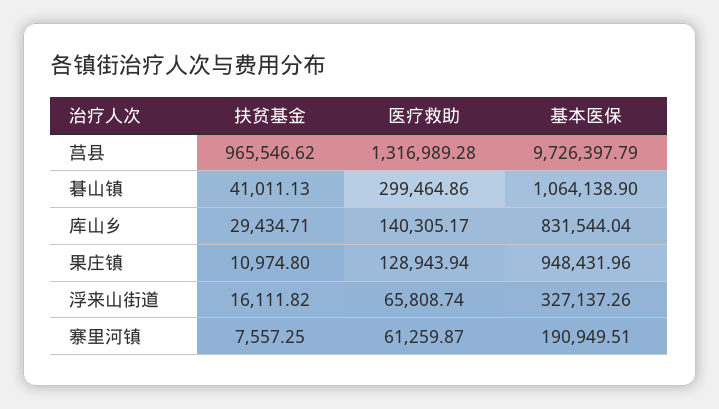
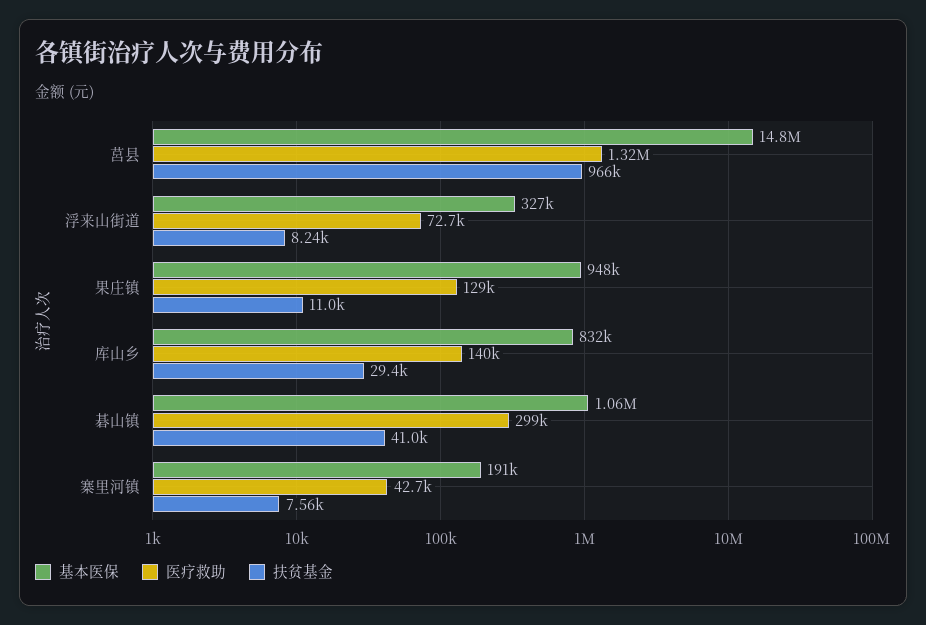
  {
    "扶贫基金": {
      "莒县": 965546.62,
      "碁山镇": 41011.13,
      "库山乡": 29434.71,
      "果庄镇": 10974.8,
-     "浮来山街道": 16111.82,
+     "浮来山街道": 8240,
      "寨里河镇": 7557.25
    },
    "医疗救助": {
      "莒县": 1316989.28,
      "碁山镇": 299464.86,
      "库山乡": 140305.17,
      "果庄镇": 128943.94,
-     "浮来山街道": 65808.74,
+     "浮来山街道": 72700,
-     "寨里河镇": 61259.87
+     "寨里河镇": 42700
    },
    "基本医保": {
-     "莒县": 9726397.79,
+     "莒县": 14800000,
      "碁山镇": 1064138.9,
      "库山乡": 831544.04,
      "果庄镇": 948431.96,
      "浮来山街道": 327137.26,
      "寨里河镇": 190949.51
    }
  }

